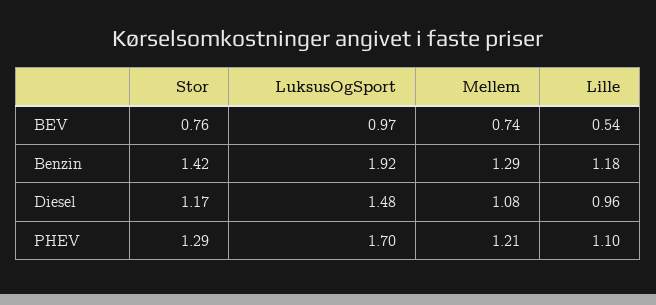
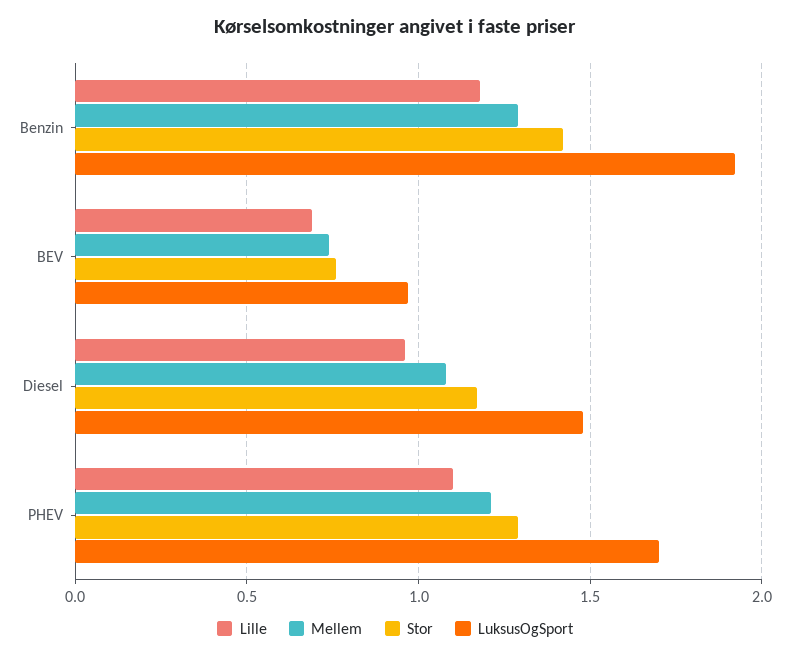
  {
    "Stor": {
      "BEV": 0.76,
      "Benzin": 1.42,
      "Diesel": 1.17,
      "PHEV": 1.29
    },
    "LuksusOgSport": {
      "BEV": 0.97,
      "Benzin": 1.92,
      "Diesel": 1.48,
      "PHEV": 1.7
    },
    "Mellem": {
      "BEV": 0.74,
      "Benzin": 1.29,
      "Diesel": 1.08,
      "PHEV": 1.21
    },
    "Lille": {
-     "BEV": 0.54,
+     "BEV": 0.7,
      "Benzin": 1.18,
      "Diesel": 0.96,
      "PHEV": 1.1
    }
  }

